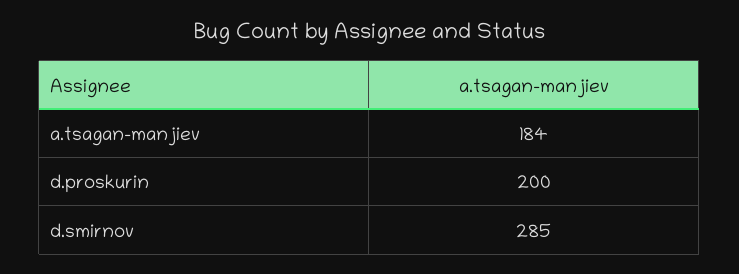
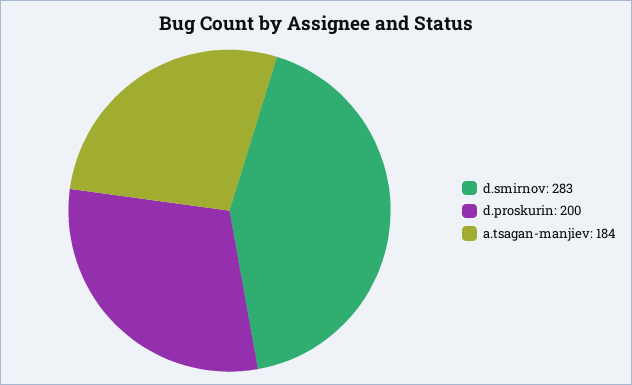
  {
    "a.tsagan-manjiev": 184,
    "d.proskurin": 200,
-   "d.smirnov": 285
+   "d.smirnov": 283
  }

